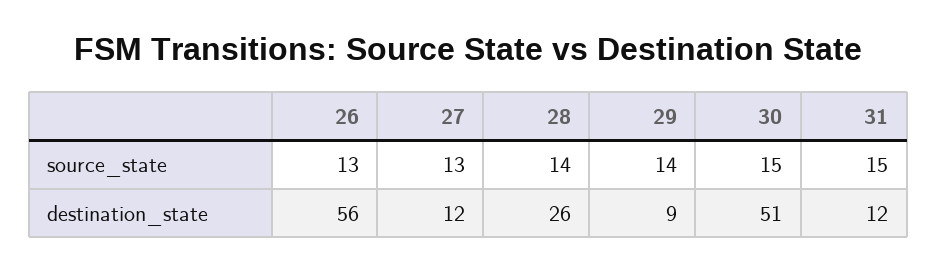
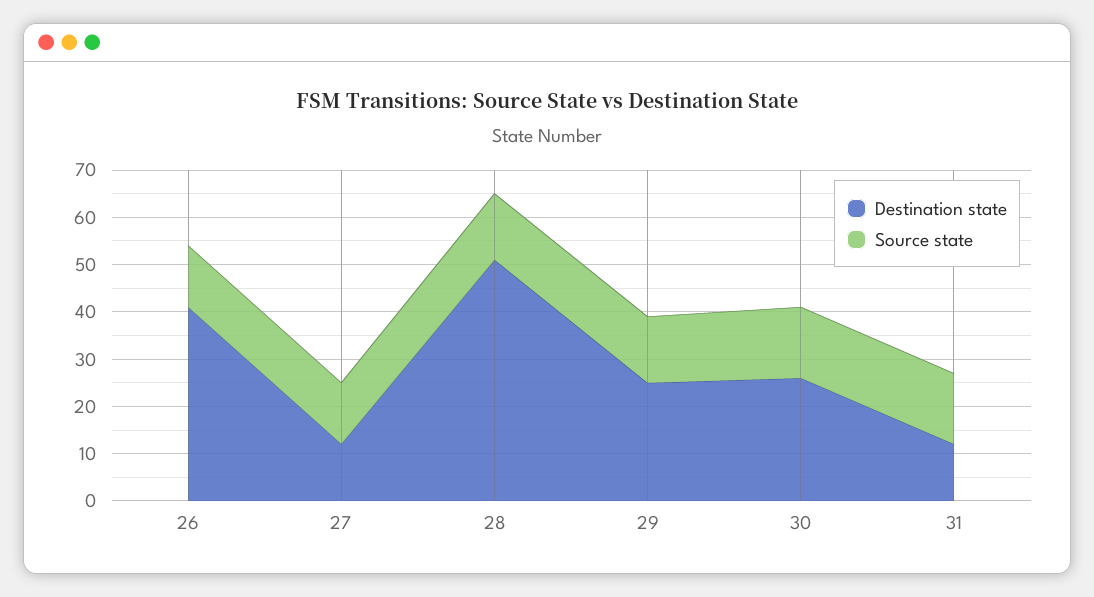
  {
    "source_state": {
      "26": 13,
      "27": 13,
      "28": 14,
      "29": 14,
      "30": 15,
      "31": 15
    },
    "destination_state": {
-     "26": 56,
+     "26": 40,
      "27": 12,
-     "28": 26,
+     "28": 50,
-     "29": 9,
+     "29": 25,
-     "30": 51,
+     "30": 25,
      "31": 12
    }
  }

